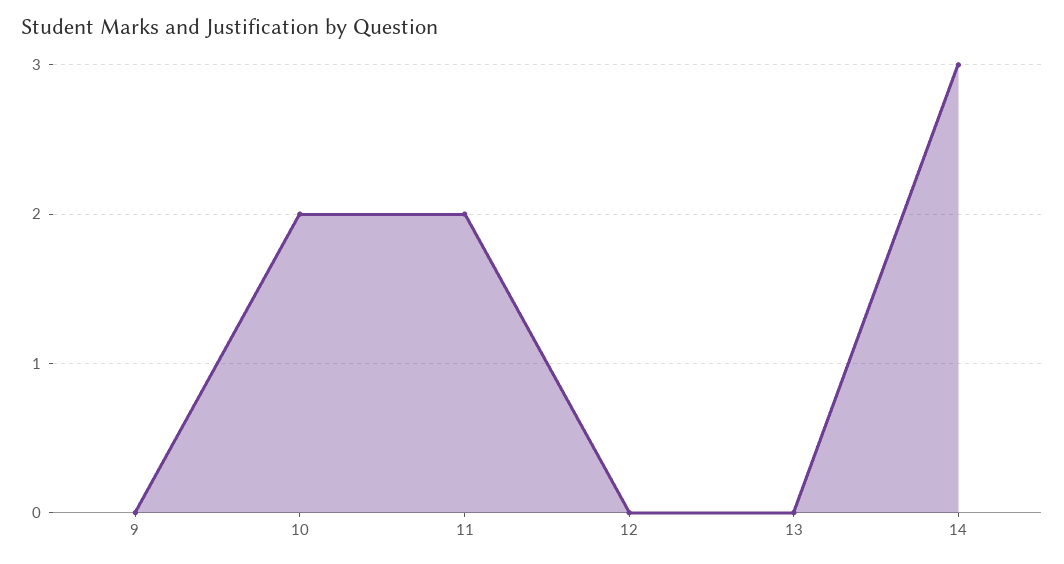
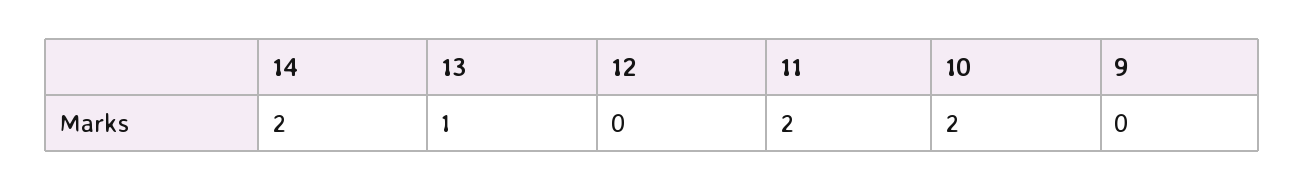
  {
    "9": 0,
    "10": 2,
    "11": 2,
    "12": 0,
-   "13": 0,
+   "13": 1,
-   "14": 3
+   "14": 2
  }

